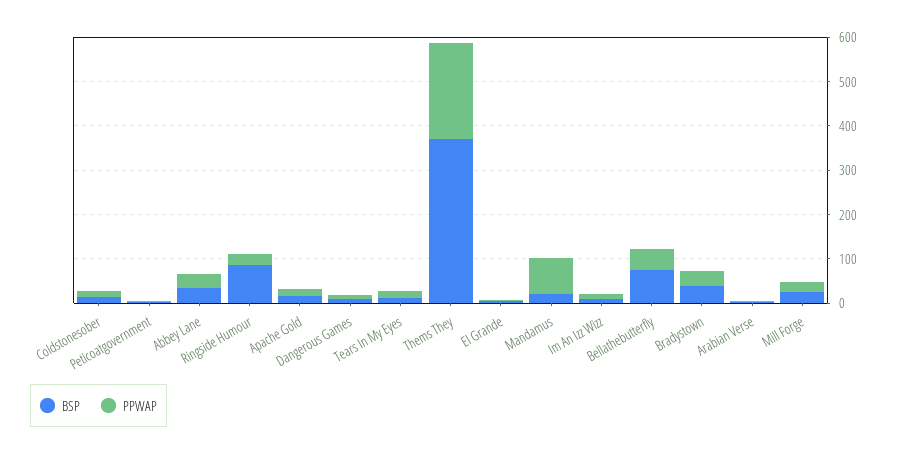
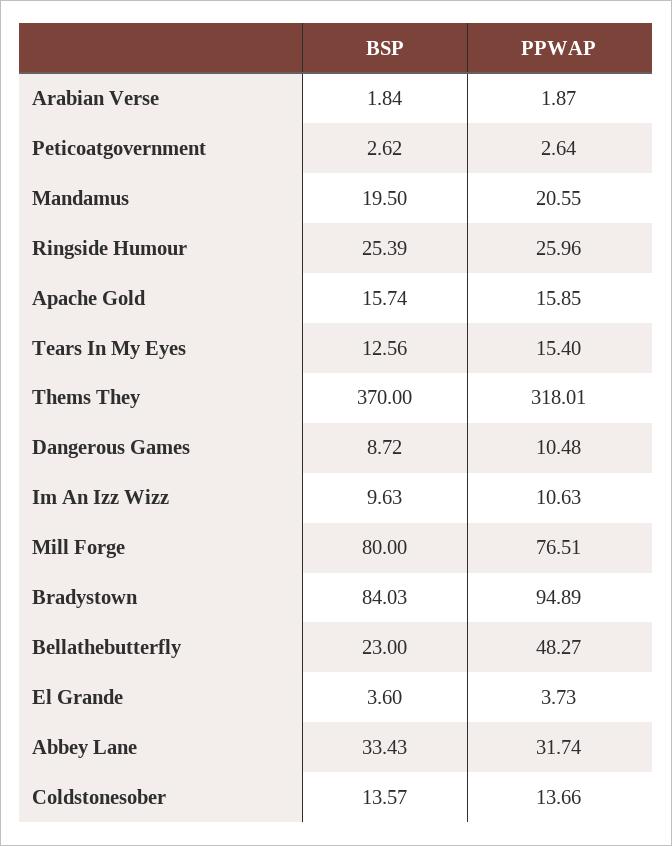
  {
    "BSP": {
      "Coldstonesober": 13.57,
      "Peticoatgovernment": 2.62,
      "Abbey Lane": 33.43,
-     "Ringside Humour": 80,
+     "Ringside Humour": 25.39,
      "Apache Gold": 15.74,
      "Dangerous Games": 8.72,
      "Tears In My Eyes": 12.56,
      "Thems They": 370,
      "El Grande": 3.6,
      "Mandamus": 19.5,
      "Im An Izz Wizz": 9.63,
-     "Bellathebutterfly": 80,
+     "Bellathebutterfly": 23,
-     "Bradystown": 40,
+     "Bradystown": 84.03,
      "Arabian Verse": 1.84,
-     "Mill Forge": 20
+     "Mill Forge": 80
    },
    "PPWAP": {
      "Coldstonesober": 13.66,
      "Peticoatgovernment": 2.64,
      "Abbey Lane": 31.74,
      "Ringside Humour": 25.96,
      "Apache Gold": 15.85,
      "Dangerous Games": 10.48,
      "Tears In My Eyes": 15.4,
-     "Thems They": 220,
+     "Thems They": 318.01,
      "El Grande": 3.73,
-     "Mandamus": 80,
+     "Mandamus": 20.55,
      "Im An Izz Wizz": 10.63,
      "Bellathebutterfly": 48.27,
-     "Bradystown": 40,
+     "Bradystown": 94.89,
      "Arabian Verse": 1.87,
-     "Mill Forge": 20
+     "Mill Forge": 76.51
    }
  }

